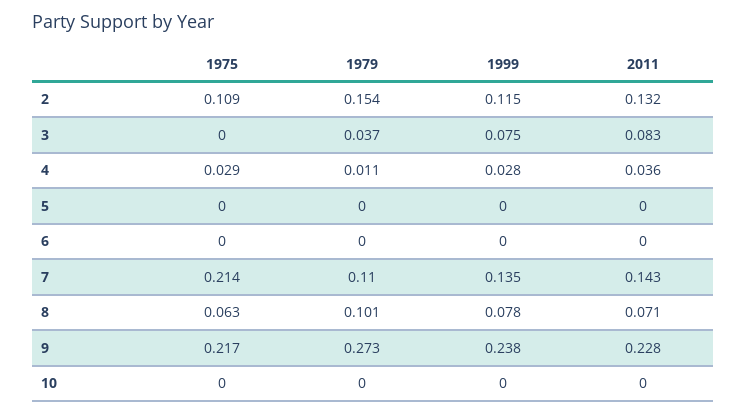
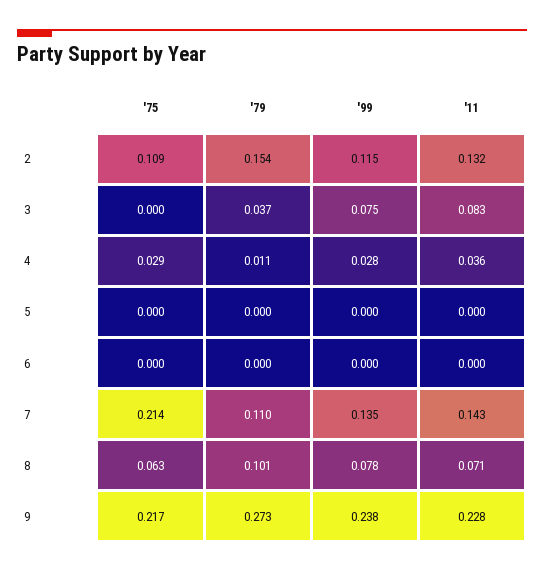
  {
    "1975": {
      "2": 0.109,
      "3": 0,
      "4": 0.029,
      "5": 0,
      "6": 0,
      "7": 0.214,
      "8": 0.063,
-     "9": 0.217,
+     "9": 0.217
-     "10": 0
    },
    "1979": {
      "2": 0.154,
      "3": 0.037,
      "4": 0.011,
      "5": 0,
      "6": 0,
      "7": 0.11,
      "8": 0.101,
-     "9": 0.273,
+     "9": 0.273
-     "10": 0
    },
    "1999": {
      "2": 0.115,
      "3": 0.075,
      "4": 0.028,
      "5": 0,
      "6": 0,
      "7": 0.135,
      "8": 0.078,
-     "9": 0.238,
+     "9": 0.238
-     "10": 0
    },
    "2011": {
      "2": 0.132,
      "3": 0.083,
      "4": 0.036,
      "5": 0,
      "6": 0,
      "7": 0.143,
      "8": 0.071,
-     "9": 0.228,
+     "9": 0.228
-     "10": 0
    }
  }

